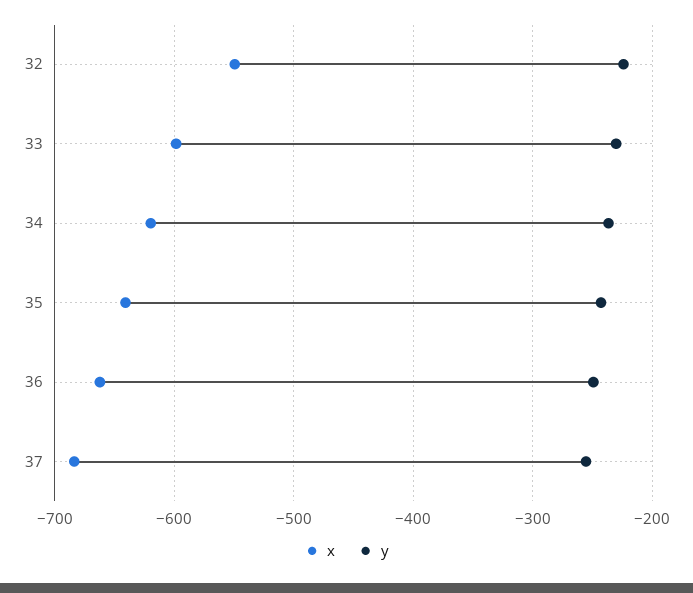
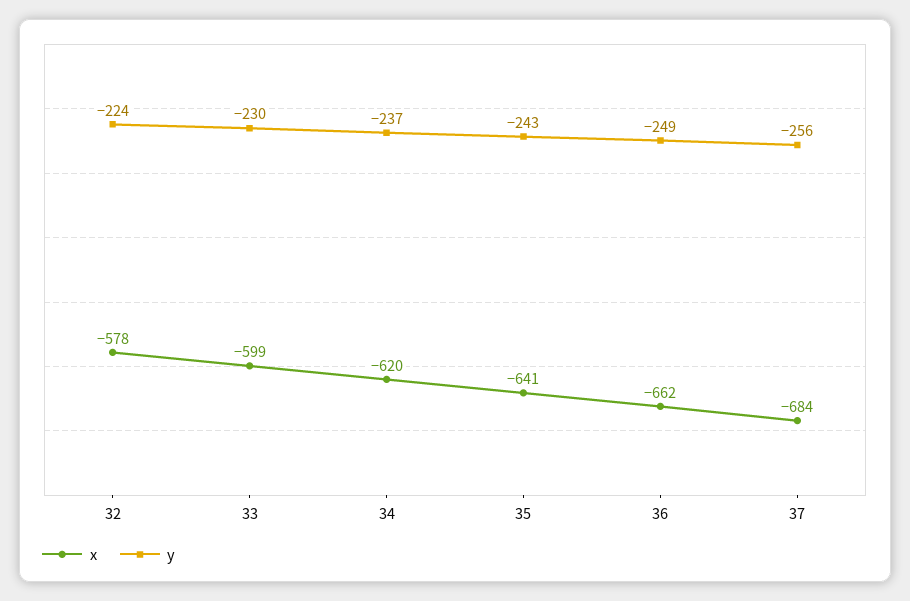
  {
    "x": {
-     "32": -550,
+     "32": -578,
      "33": -599,
      "34": -620,
      "35": -641,
      "36": -662,
      "37": -684
    },
    "y": {
      "32": -224,
      "33": -230,
      "34": -237,
      "35": -243,
      "36": -249,
      "37": -256
    }
  }

